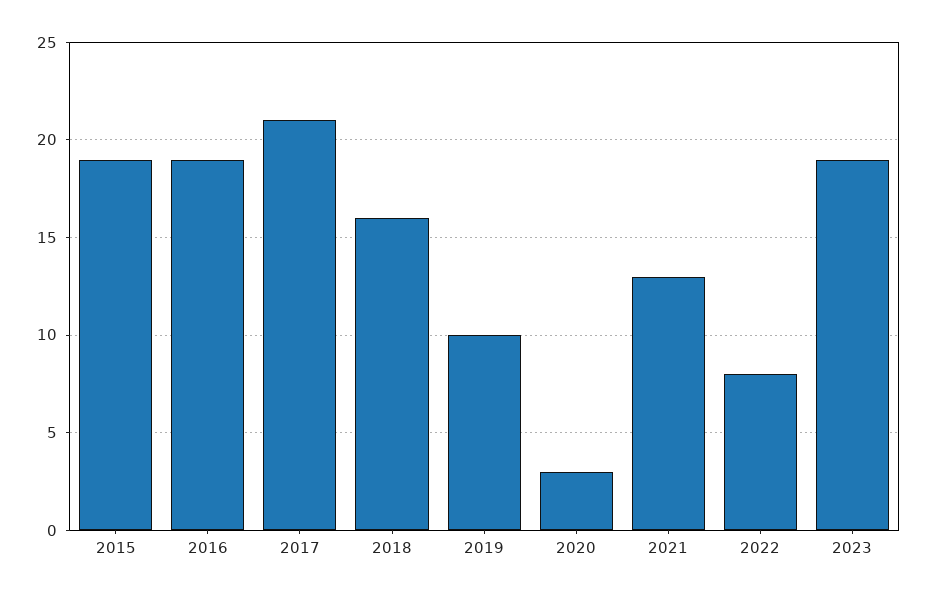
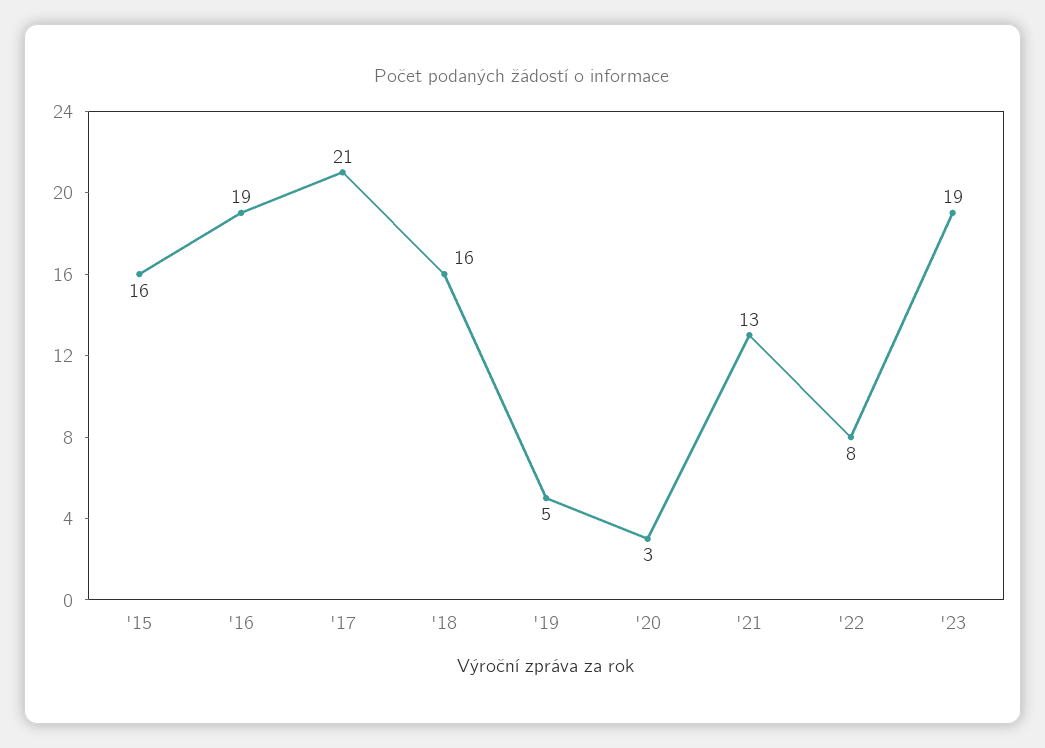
  {
-   "2015": 19,
+   "2015": 16,
    "2016": 19,
    "2017": 21,
    "2018": 16,
-   "2019": 10,
+   "2019": 5,
    "2020": 3,
    "2021": 13,
    "2022": 8,
    "2023": 19
  }

